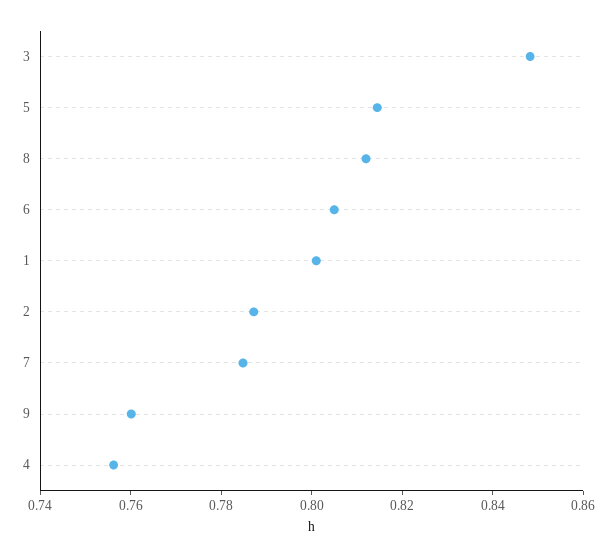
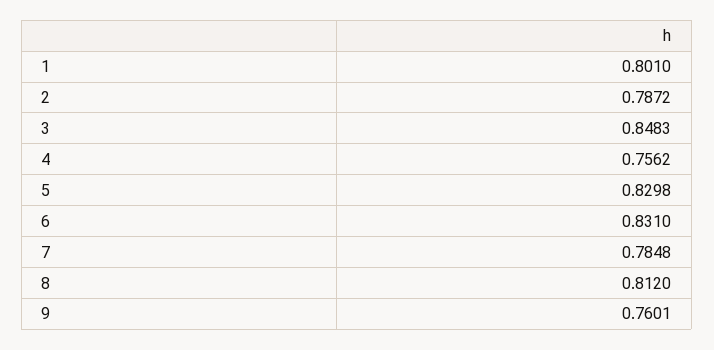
  {
    "3": 0.8483,
-   "5": 0.815,
+   "5": 0.8298,
    "8": 0.812,
-   "6": 0.805,
+   "6": 0.831,
    "1": 0.801,
    "2": 0.7872,
    "7": 0.7848,
    "9": 0.7601,
    "4": 0.7562
  }

